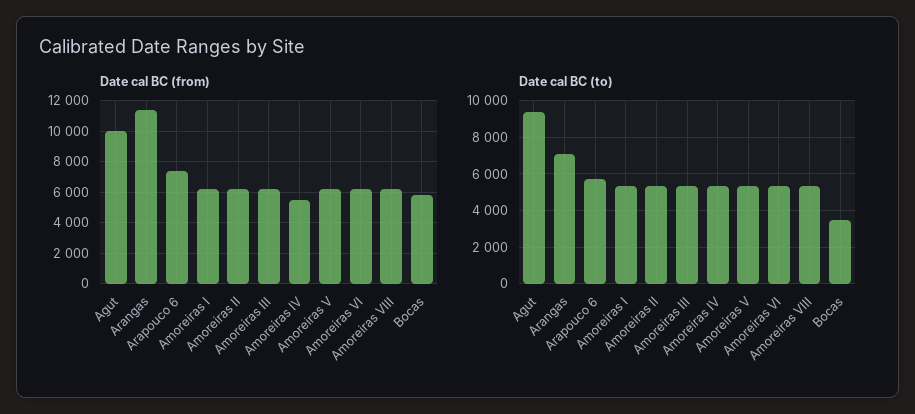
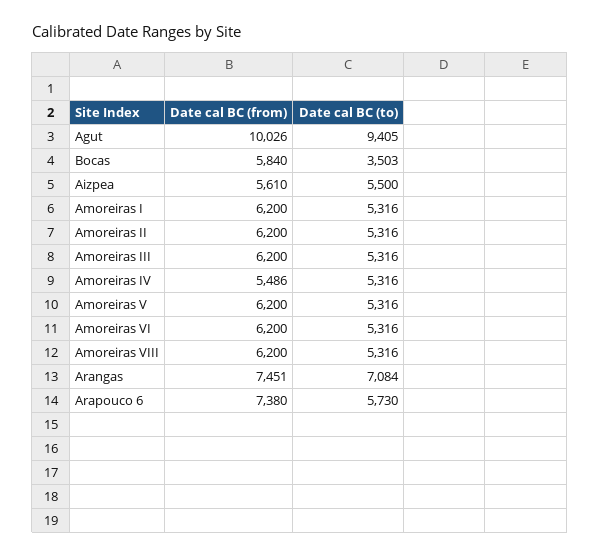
  {
    "Date cal BC (from)": {
      "Agut": 10026,
-     "Arangas": 11500,
+     "Arangas": 7451,
      "Arapouco 6": 7380,
      "Amoreiras I": 6200,
      "Amoreiras II": 6200,
      "Amoreiras III": 6200,
      "Amoreiras IV": 5486,
      "Amoreiras V": 6200,
      "Amoreiras VI": 6200,
      "Amoreiras VIII": 6200,
-     "Bocas": 5840
+     "Bocas": 5840,
+     "Aizpea": 5610
    },
    "Date cal BC (to)": {
      "Agut": 9405,
      "Arangas": 7084,
      "Arapouco 6": 5730,
      "Amoreiras I": 5316,
      "Amoreiras II": 5316,
      "Amoreiras III": 5316,
      "Amoreiras IV": 5316,
      "Amoreiras V": 5316,
      "Amoreiras VI": 5316,
      "Amoreiras VIII": 5316,
-     "Bocas": 3503
+     "Bocas": 3503,
+     "Aizpea": 5500
    }
  }

